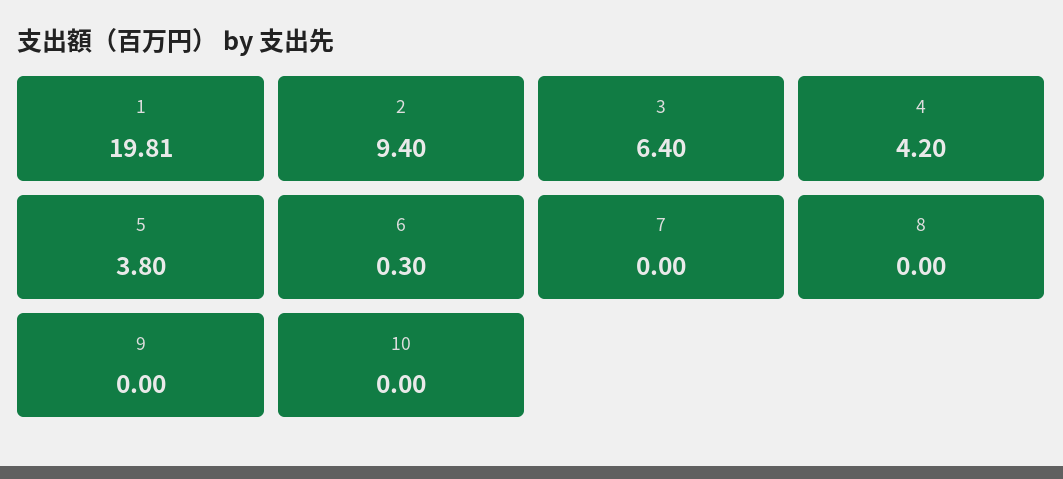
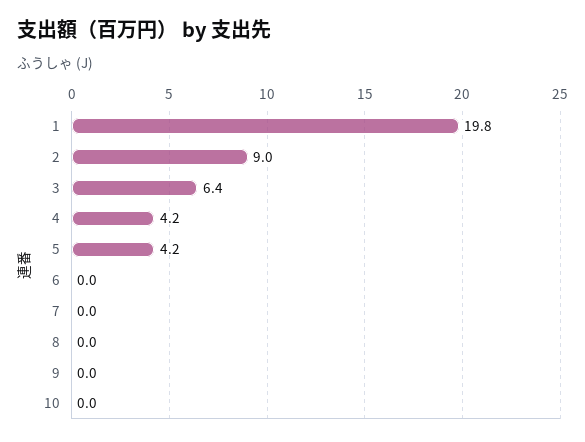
  {
    "1": 19.81,
-   "2": 9.4,
+   "2": 9,
    "3": 6.4,
    "4": 4.2,
-   "5": 3.8,
+   "5": 4.2,
-   "6": 0.3,
+   "6": 0,
    "7": 0,
    "8": 0,
    "9": 0,
    "10": 0
  }

